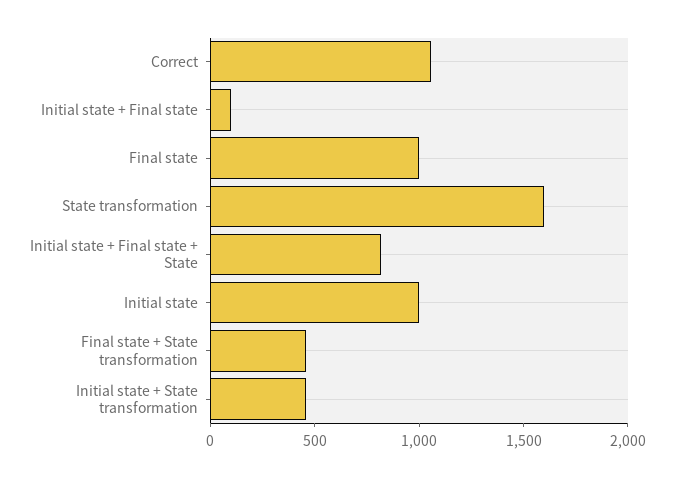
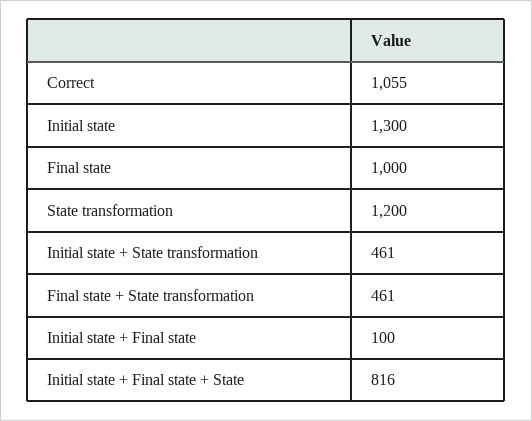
  {
    "Correct": 1055,
    "Initial state + Final state": 100,
    "Final state": 1000,
-   "State transformation": 1600,
+   "State transformation": 1200,
    "Initial state + Final state + State": 816,
-   "Initial state": 1000,
+   "Initial state": 1300,
    "Final state + State transformation": 461,
    "Initial state + State transformation": 461
  }

